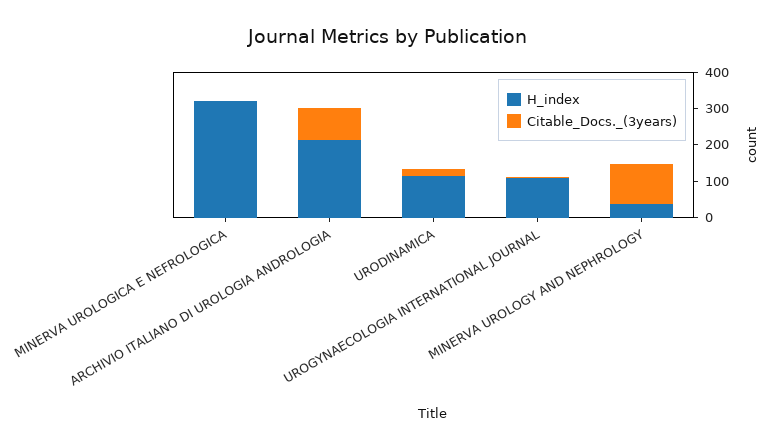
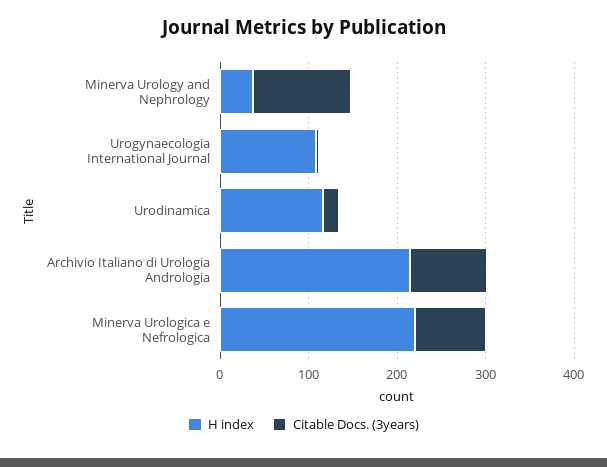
  {
    "H_index": {
-     "MINERVA UROLOGICA E NEFROLOGICA": 325,
+     "MINERVA UROLOGICA E NEFROLOGICA": 220,
      "ARCHIVIO ITALIANO DI UROLOGIA ANDROLOGIA": 220,
      "URODINAMICA": 120,
      "UROGYNAECOLOGIA INTERNATIONAL JOURNAL": 100,
      "MINERVA UROLOGY AND NEPHROLOGY": 40
    },
    "Citable_Docs._(3years)": {
-     "MINERVA UROLOGICA E NEFROLOGICA": 0,
+     "MINERVA UROLOGICA E NEFROLOGICA": 80,
      "ARCHIVIO ITALIANO DI UROLOGIA ANDROLOGIA": 80,
      "URODINAMICA": 20,
      "UROGYNAECOLOGIA INTERNATIONAL JOURNAL": 0,
      "MINERVA UROLOGY AND NEPHROLOGY": 120
    }
  }

